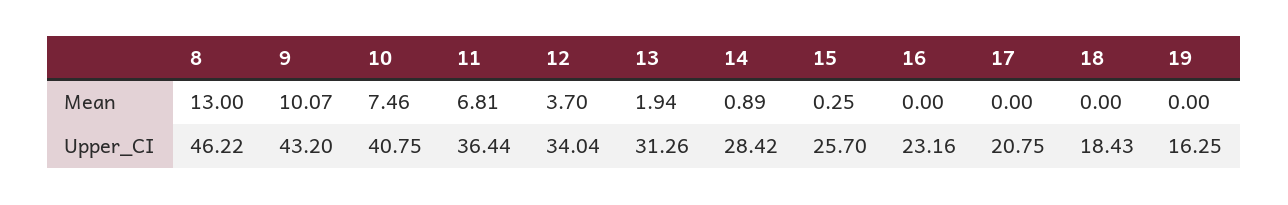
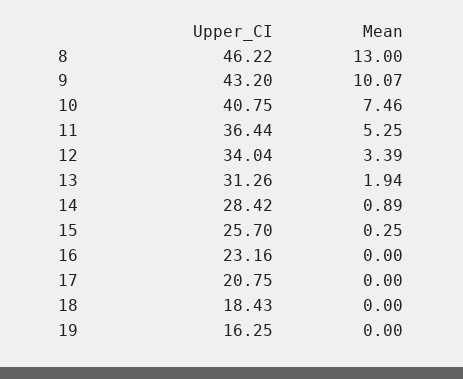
  {
    "8": {
      "Mean": 13,
      "Upper_CI": 46.22
    },
    "9": {
      "Mean": 10.07,
      "Upper_CI": 43.2
    },
    "10": {
      "Mean": 7.46,
      "Upper_CI": 40.75
    },
    "11": {
-     "Mean": 6.81,
+     "Mean": 5.25,
      "Upper_CI": 36.44
    },
    "12": {
-     "Mean": 3.7,
+     "Mean": 3.39,
      "Upper_CI": 34.04
    },
    "13": {
      "Mean": 1.94,
      "Upper_CI": 31.26
    },
    "14": {
      "Mean": 0.89,
      "Upper_CI": 28.42
    },
    "15": {
      "Mean": 0.25,
      "Upper_CI": 25.7
    },
    "16": {
      "Mean": 0,
      "Upper_CI": 23.16
    },
    "17": {
      "Mean": 0,
      "Upper_CI": 20.75
    },
    "18": {
      "Mean": 0,
      "Upper_CI": 18.43
    },
    "19": {
      "Mean": 0,
      "Upper_CI": 16.25
    }
  }

